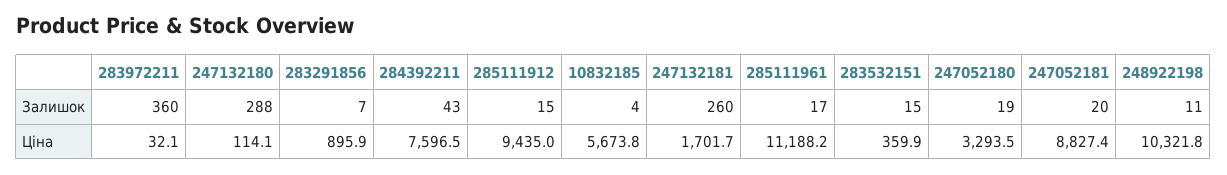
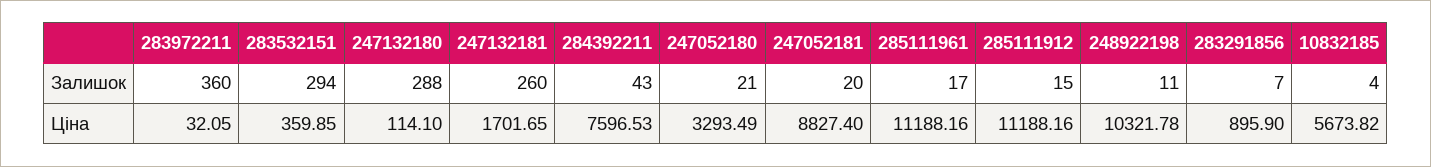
  {
    "283972211": {
      "Залишок": 360,
      "Ціна": 32.05
    },
    "247132180": {
      "Залишок": 288,
      "Ціна": 114.1
    },
    "283291856": {
      "Залишок": 7,
      "Ціна": 895.9
    },
    "284392211": {
      "Залишок": 43,
      "Ціна": 7596.53
    },
    "285111912": {
      "Залишок": 15,
-     "Ціна": 9435
+     "Ціна": 11188.16
    },
    "10832185": {
      "Залишок": 4,
      "Ціна": 5673.82
    },
    "247132181": {
      "Залишок": 260,
      "Ціна": 1701.65
    },
    "285111961": {
      "Залишок": 17,
      "Ціна": 11188.16
    },
    "283532151": {
-     "Залишок": 15,
+     "Залишок": 294,
      "Ціна": 359.85
    },
    "247052180": {
-     "Залишок": 19,
+     "Залишок": 21,
      "Ціна": 3293.49
    },
    "247052181": {
      "Залишок": 20,
      "Ціна": 8827.4
    },
    "248922198": {
      "Залишок": 11,
      "Ціна": 10321.78
    }
  }

